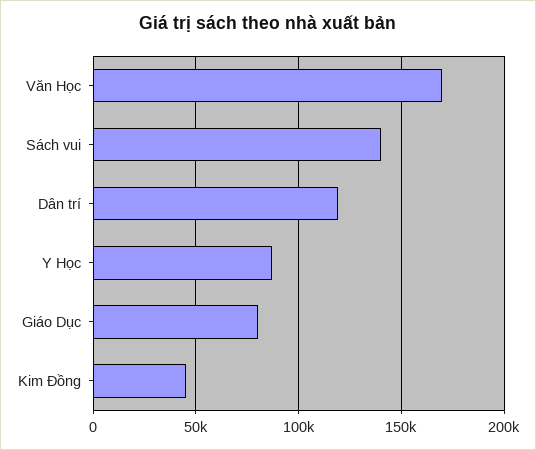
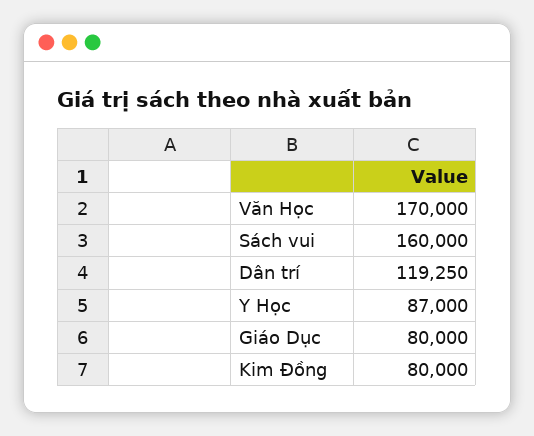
  {
    "Văn Học": 170000,
-   "Sách vui": 140000,
+   "Sách vui": 160000,
    "Dân trí": 119250,
    "Y Học": 87000,
    "Giáo Dục": 80000,
-   "Kim Đồng": 45000
+   "Kim Đồng": 80000
  }

